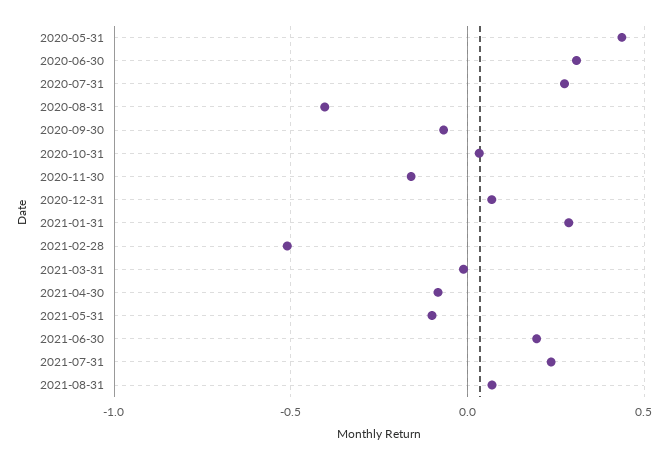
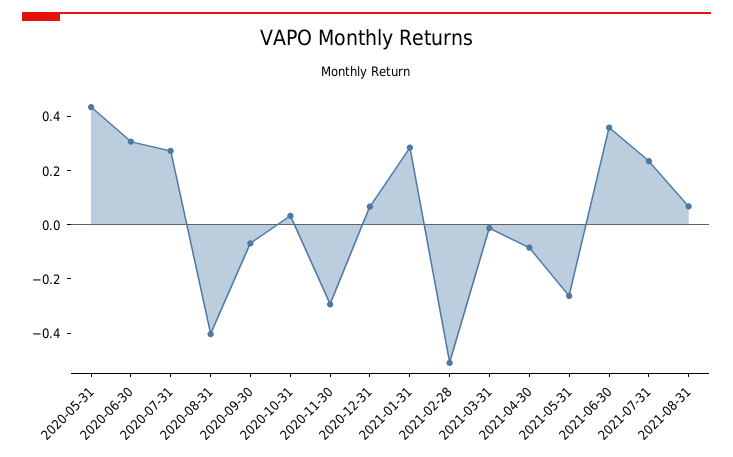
  {
    "2020-05-31": 0.45,
    "2020-06-30": 0.3,
    "2020-07-31": 0.25,
    "2020-08-31": -0.4,
    "2020-09-30": -0.05,
    "2020-10-31": 0.05,
-   "2020-11-30": -0.15,
+   "2020-11-30": -0.3,
    "2020-12-31": 0.05,
    "2021-01-31": 0.3,
    "2021-02-28": -0.5,
    "2021-03-31": 0,
    "2021-04-30": -0.1,
-   "2021-05-31": -0.1,
+   "2021-05-31": -0.25,
-   "2021-06-30": 0.2,
+   "2021-06-30": 0.35,
    "2021-07-31": 0.25,
    "2021-08-31": 0.05
  }

